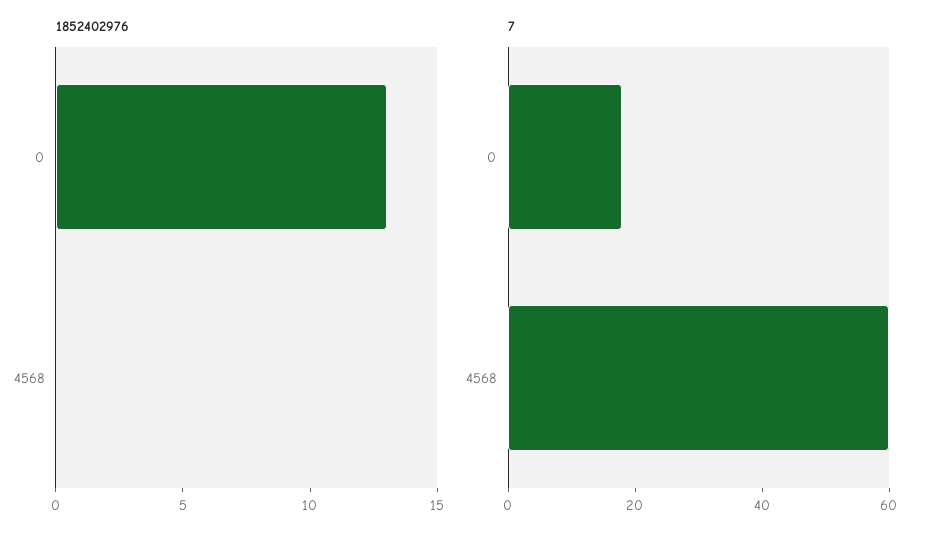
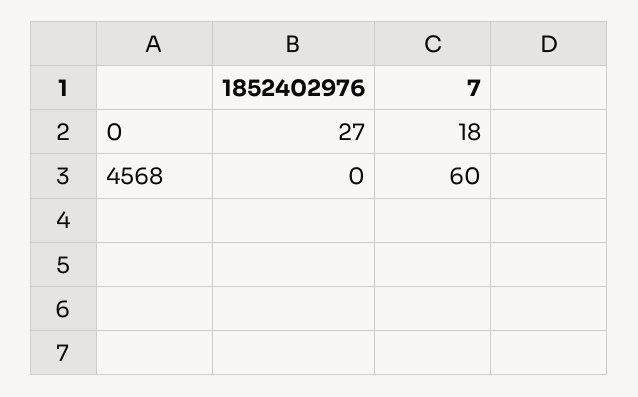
  {
    "1852402976": {
-     "0": 13,
+     "0": 27,
      "4568": 0
    },
    "7": {
      "0": 18,
      "4568": 60
    }
  }

